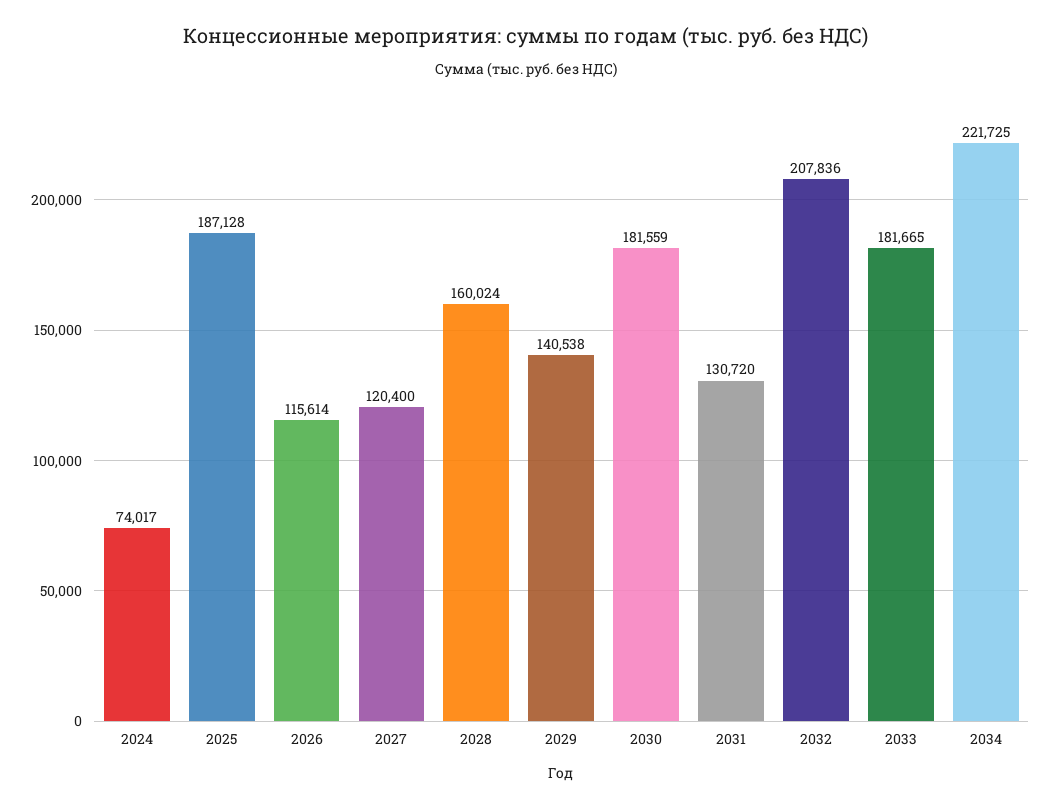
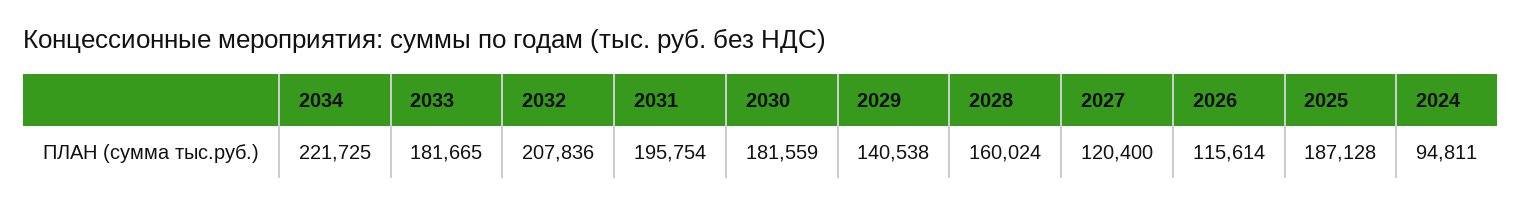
  {
-   "2024": 74017,
+   "2024": 94811,
    "2025": 187128,
    "2026": 115614,
    "2027": 120400,
    "2028": 160024,
    "2029": 140538,
    "2030": 181559,
-   "2031": 130720,
+   "2031": 195754,
    "2032": 207836,
    "2033": 181665,
    "2034": 221725
  }

